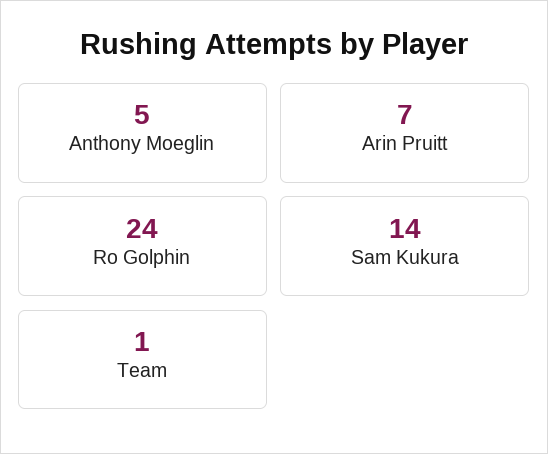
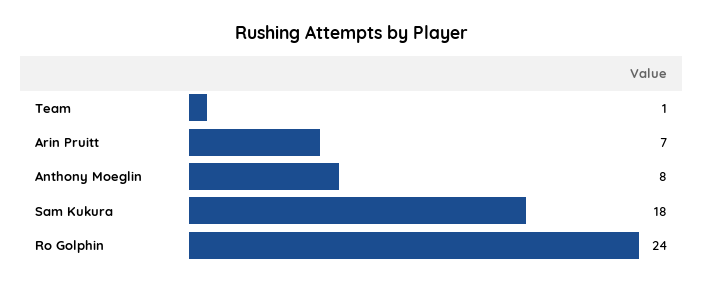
  {
-   "Anthony Moeglin": 5,
+   "Anthony Moeglin": 8,
    "Arin Pruitt": 7,
    "Ro Golphin": 24,
-   "Sam Kukura": 14,
+   "Sam Kukura": 18,
    "Team": 1
  }

